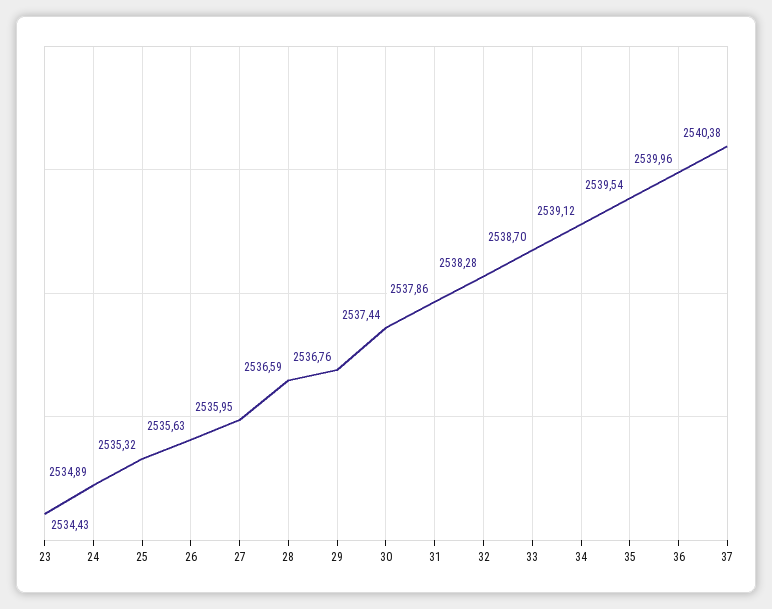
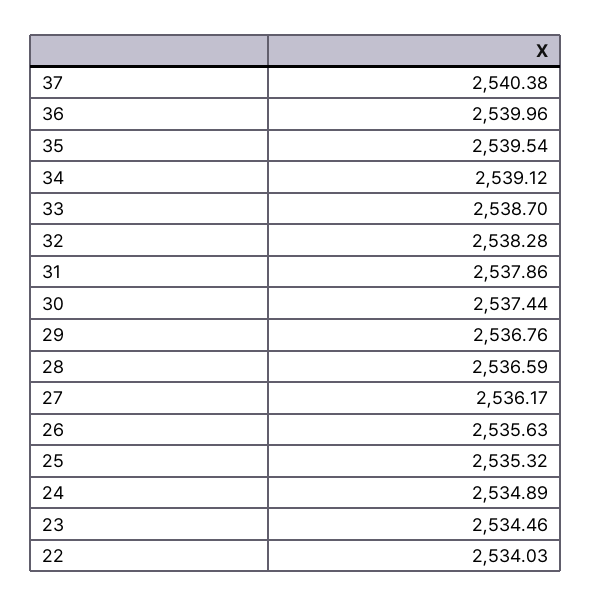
  {
-   "23": 2534.43,
+   "23": 2534.46,
    "24": 2534.89,
    "25": 2535.32,
    "26": 2535.63,
-   "27": 2535.95,
+   "27": 2536.17,
    "28": 2536.59,
    "29": 2536.76,
    "30": 2537.44,
    "31": 2537.86,
    "32": 2538.28,
    "33": 2538.7,
    "34": 2539.12,
    "35": 2539.54,
    "36": 2539.96,
-   "37": 2540.38
+   "37": 2540.38,
+   "22": 2534.03
  }

